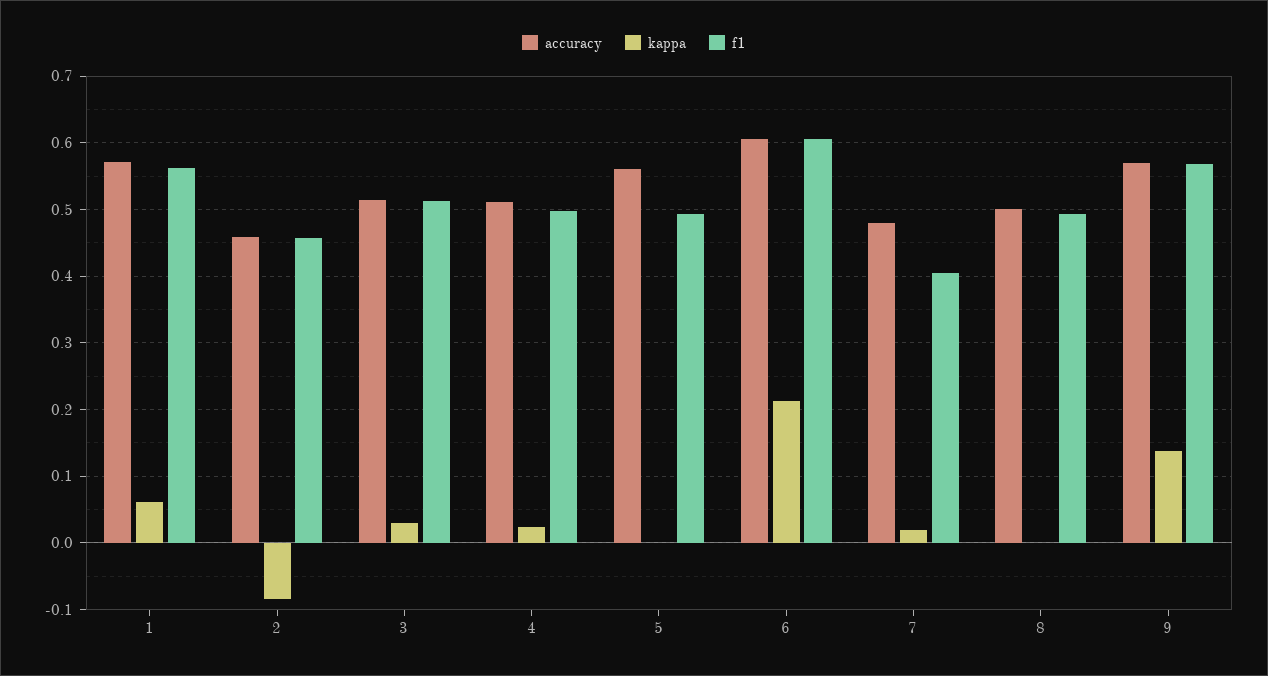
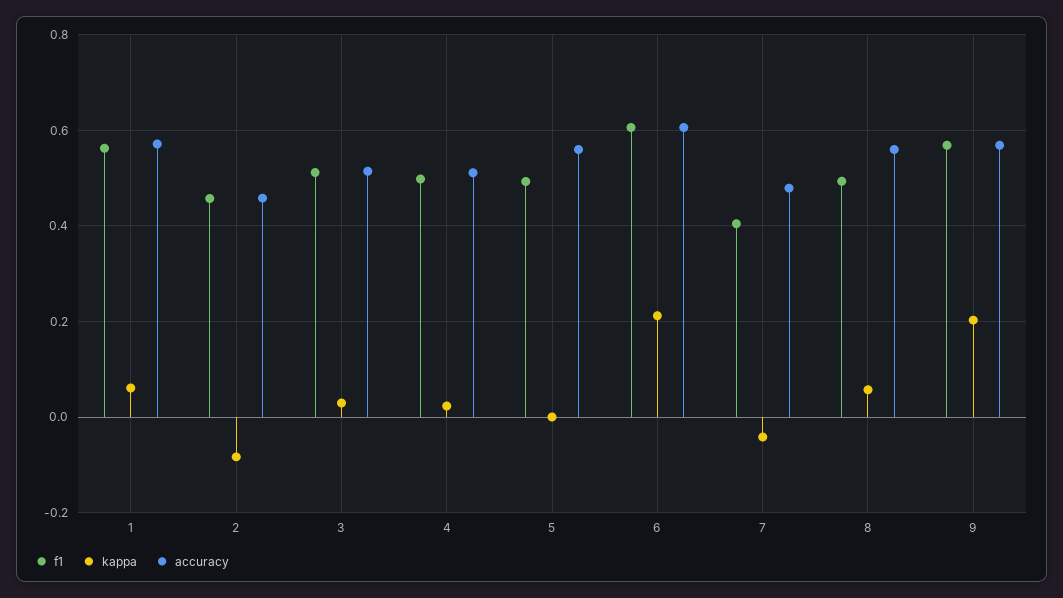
  {
    "accuracy": {
      "1": 0.57,
      "2": 0.46,
      "3": 0.51,
      "4": 0.51,
      "5": 0.56,
      "6": 0.61,
      "7": 0.48,
-     "8": 0.5,
+     "8": 0.56,
      "9": 0.57
    },
    "kappa": {
      "1": 0.06,
      "2": -0.08,
      "3": 0.03,
      "4": 0.02,
      "5": 0,
      "6": 0.21,
-     "7": 0.02,
+     "7": -0.04,
-     "8": 0,
+     "8": 0.06,
-     "9": 0.14
+     "9": 0.2
    },
    "f1": {
      "1": 0.56,
      "2": 0.46,
      "3": 0.51,
      "4": 0.5,
      "5": 0.49,
      "6": 0.61,
      "7": 0.4,
      "8": 0.49,
      "9": 0.57
    }
  }

